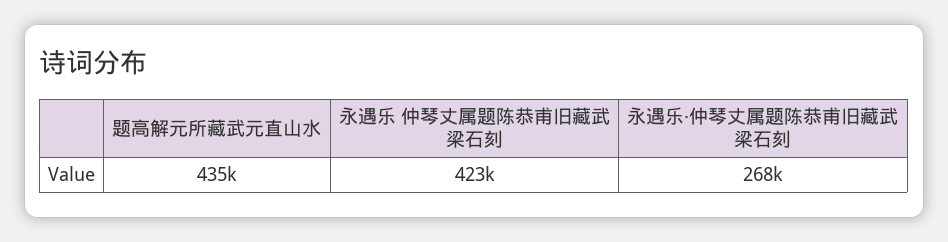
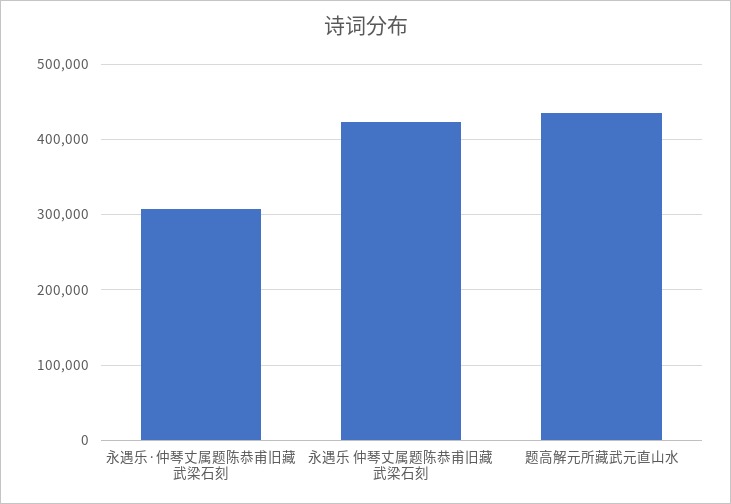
  {
    "题高解元所藏武元直山水": 435000,
    "永遇乐 仲琴丈属题陈恭甫旧藏武梁石刻": 423000,
-   "永遇乐·仲琴丈属题陈恭甫旧藏武梁石刻": 268000
+   "永遇乐·仲琴丈属题陈恭甫旧藏武梁石刻": 310000
  }

